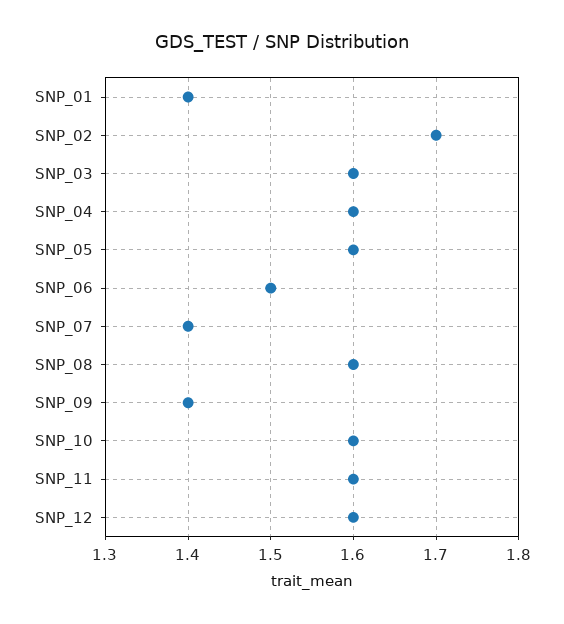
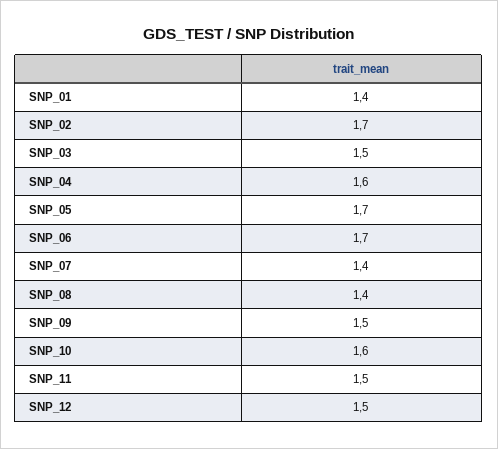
  {
    "SNP_01": 1.4,
    "SNP_02": 1.7,
-   "SNP_03": 1.6,
+   "SNP_03": 1.5,
    "SNP_04": 1.6,
-   "SNP_05": 1.6,
+   "SNP_05": 1.7,
-   "SNP_06": 1.5,
+   "SNP_06": 1.7,
    "SNP_07": 1.4,
-   "SNP_08": 1.6,
+   "SNP_08": 1.4,
-   "SNP_09": 1.4,
+   "SNP_09": 1.5,
    "SNP_10": 1.6,
-   "SNP_11": 1.6,
+   "SNP_11": 1.5,
-   "SNP_12": 1.6
+   "SNP_12": 1.5
  }

